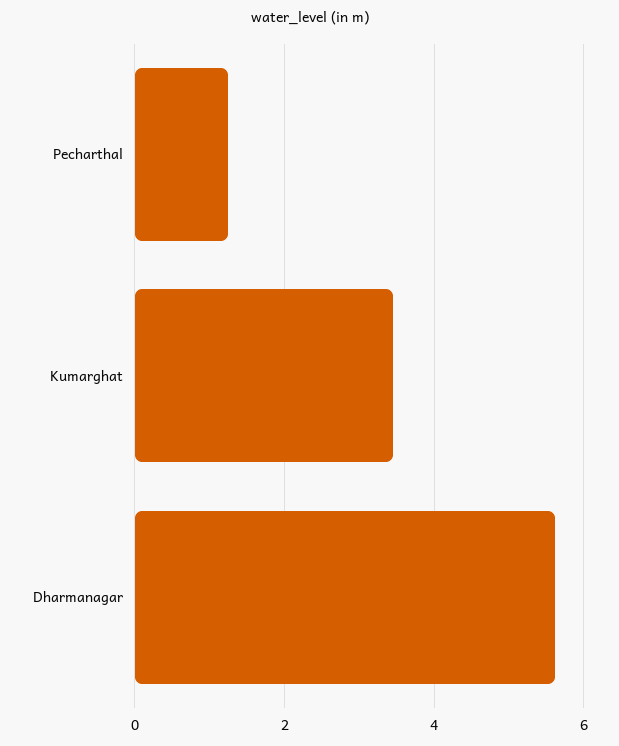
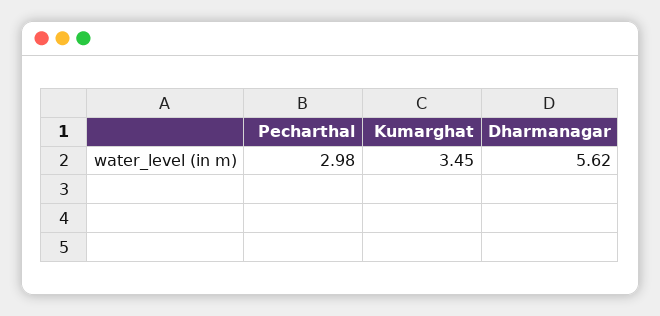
  {
-   "Pecharthal": 1.2,
+   "Pecharthal": 2.98,
    "Kumarghat": 3.45,
    "Dharmanagar": 5.62
  }

